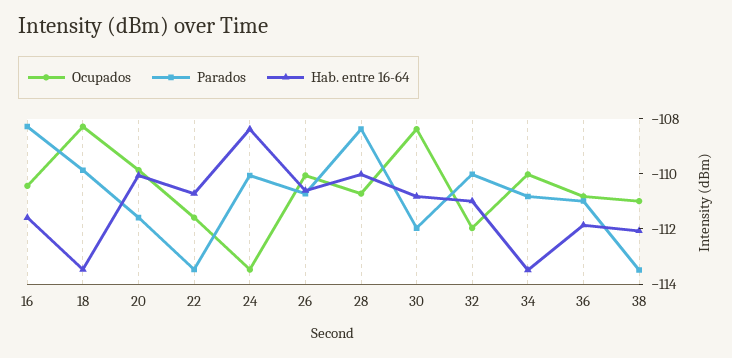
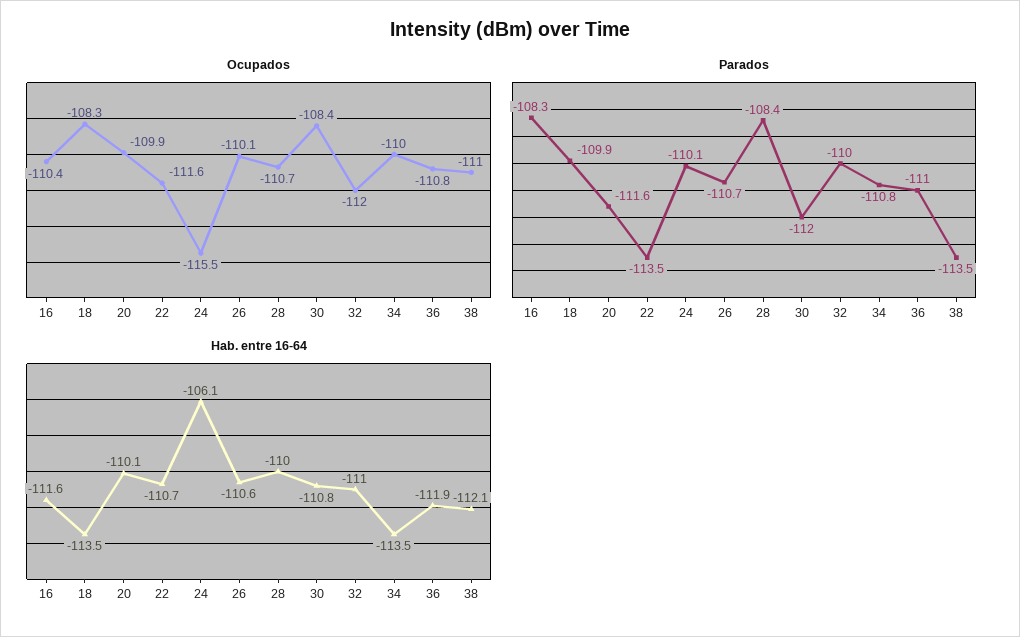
  {
    "Ocupados": {
      "16": -110.4,
      "18": -108.3,
      "20": -109.9,
      "22": -111.6,
-     "24": -113.5,
+     "24": -115.5,
      "26": -110.1,
      "28": -110.7,
      "30": -108.4,
      "32": -112,
      "34": -110,
      "36": -110.8,
      "38": -111
    },
    "Parados": {
      "16": -108.3,
      "18": -109.9,
      "20": -111.6,
      "22": -113.5,
      "24": -110.1,
      "26": -110.7,
      "28": -108.4,
      "30": -112,
      "32": -110,
      "34": -110.8,
      "36": -111,
      "38": -113.5
    },
    "Hab. entre 16-64": {
      "16": -111.6,
      "18": -113.5,
      "20": -110.1,
      "22": -110.7,
-     "24": -108.5,
+     "24": -106.1,
      "26": -110.6,
      "28": -110,
      "30": -110.8,
      "32": -111,
      "34": -113.5,
      "36": -111.9,
      "38": -112.1
    }
  }

